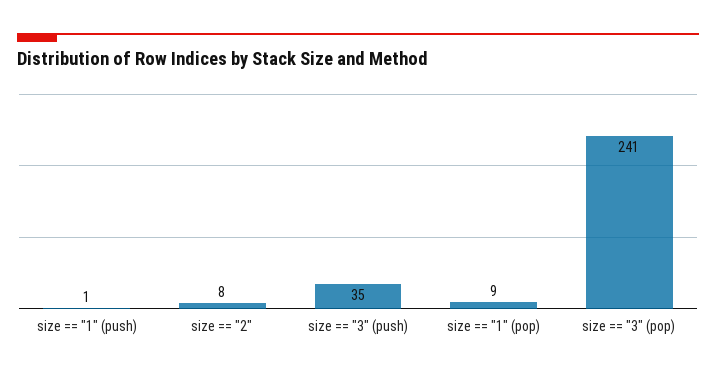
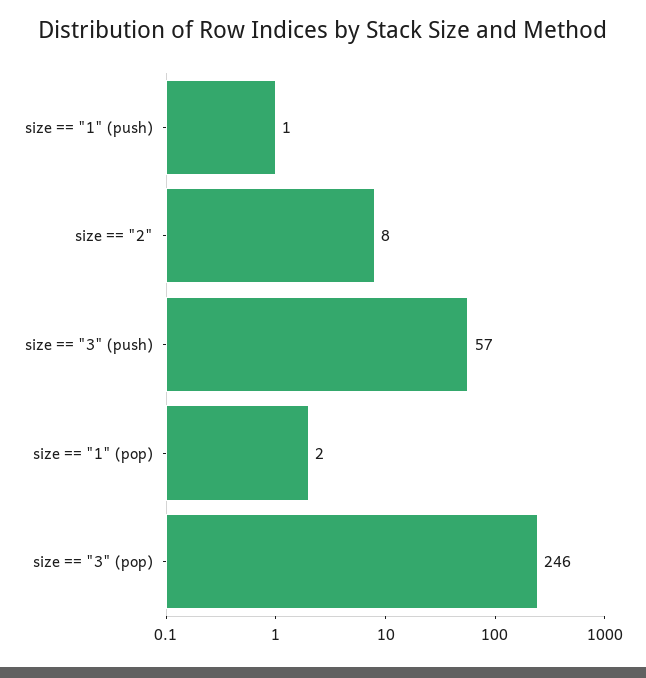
  {
    "size == \"1\" (push)": 1,
    "size == \"2\"": 8,
-   "size == \"3\" (push)": 35,
+   "size == \"3\" (push)": 57,
-   "size == \"1\" (pop)": 9,
+   "size == \"1\" (pop)": 2,
-   "size == \"3\" (pop)": 241
+   "size == \"3\" (pop)": 246
  }

